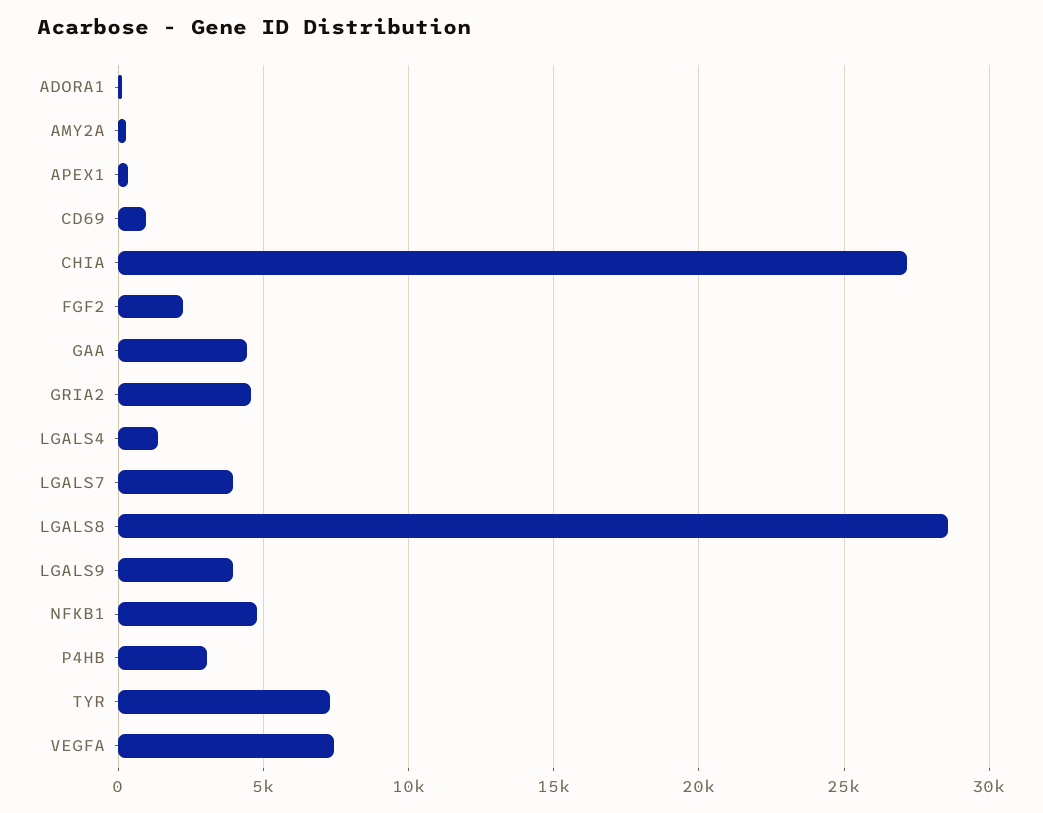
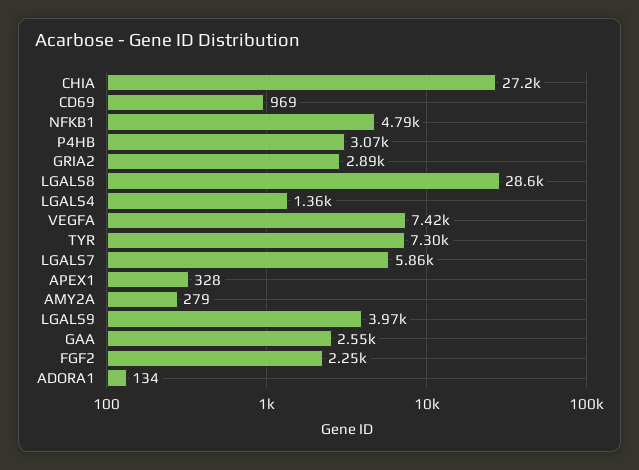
  {
    "ADORA1": 134,
    "AMY2A": 279,
    "APEX1": 328,
    "CD69": 969,
    "CHIA": 27200,
    "FGF2": 2250,
-   "GAA": 4500,
+   "GAA": 2550,
-   "GRIA2": 4500,
+   "GRIA2": 2890,
    "LGALS4": 1360,
-   "LGALS7": 4000,
+   "LGALS7": 5860,
    "LGALS8": 28600,
    "LGALS9": 3970,
    "NFKB1": 4790,
    "P4HB": 3070,
    "TYR": 7300,
    "VEGFA": 7420
  }

